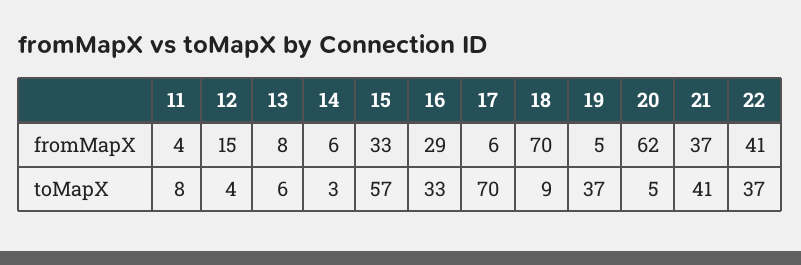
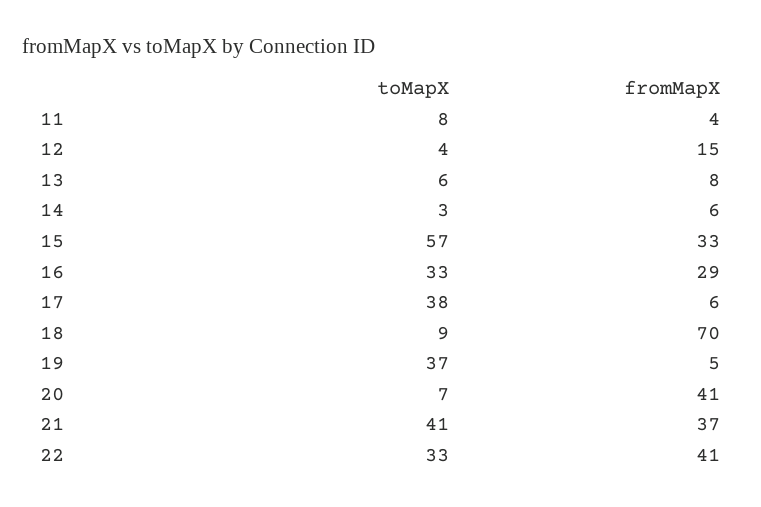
  {
    "11": {
      "fromMapX": 4,
      "toMapX": 8
    },
    "12": {
      "fromMapX": 15,
      "toMapX": 4
    },
    "13": {
      "fromMapX": 8,
      "toMapX": 6
    },
    "14": {
      "fromMapX": 6,
      "toMapX": 3
    },
    "15": {
      "fromMapX": 33,
      "toMapX": 57
    },
    "16": {
      "fromMapX": 29,
      "toMapX": 33
    },
    "17": {
      "fromMapX": 6,
-     "toMapX": 70
+     "toMapX": 38
    },
    "18": {
      "fromMapX": 70,
      "toMapX": 9
    },
    "19": {
      "fromMapX": 5,
      "toMapX": 37
    },
    "20": {
-     "fromMapX": 62,
+     "fromMapX": 41,
-     "toMapX": 5
+     "toMapX": 7
    },
    "21": {
      "fromMapX": 37,
      "toMapX": 41
    },
    "22": {
      "fromMapX": 41,
-     "toMapX": 37
+     "toMapX": 33
    }
  }

